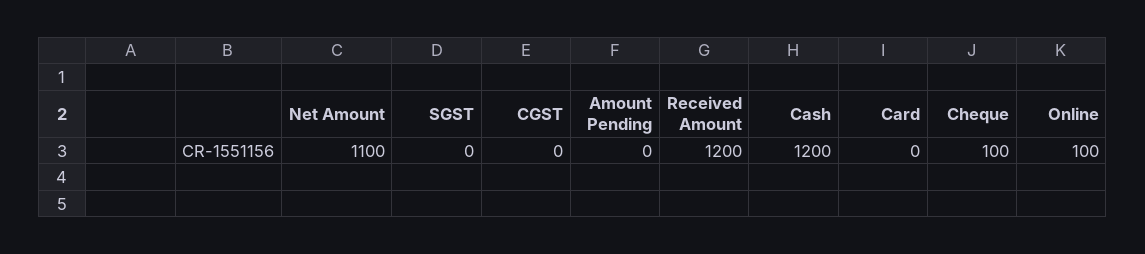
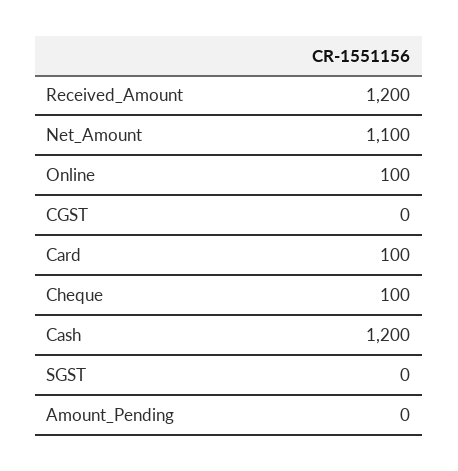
  {
    "Net Amount": 1100,
    "SGST": 0,
    "CGST": 0,
    "Amount Pending": 0,
    "Received Amount": 1200,
    "Cash": 1200,
-   "Card": 0,
+   "Card": 100,
    "Cheque": 100,
    "Online": 100
  }

